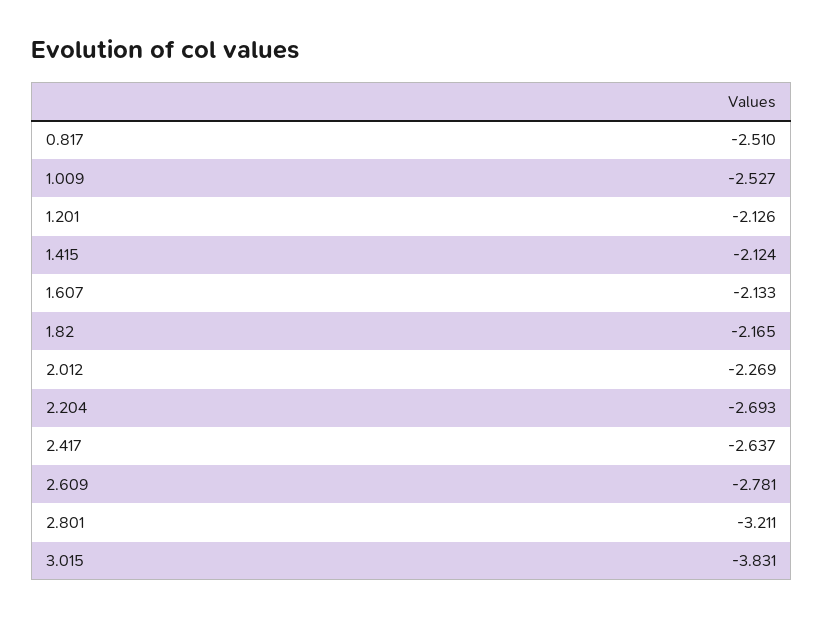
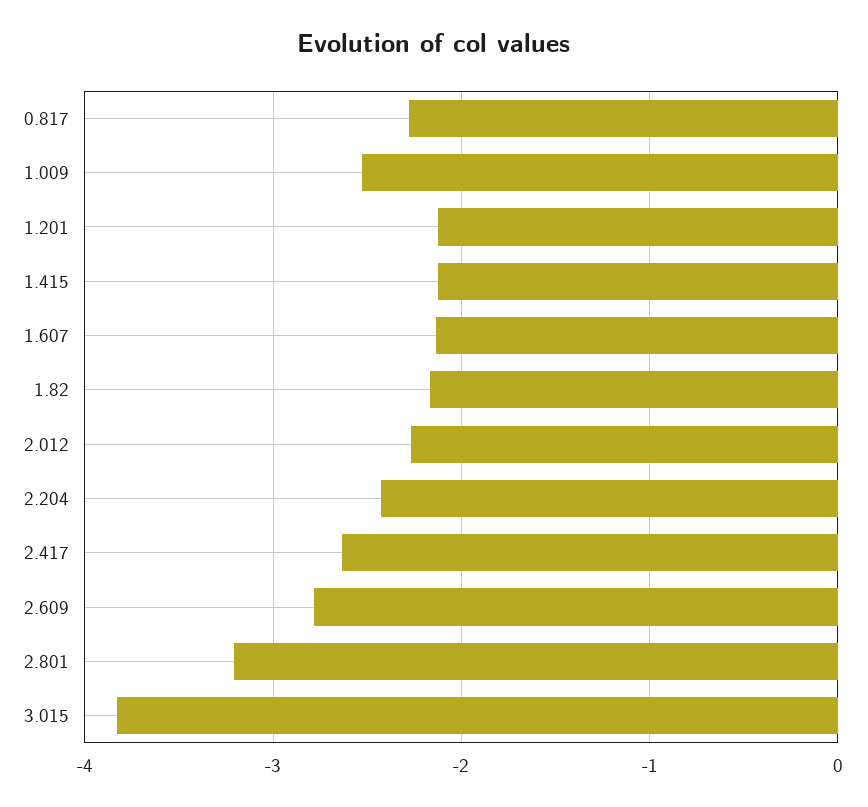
  {
-   "0.817": -2.51,
+   "0.817": -2.3,
    "1.009": -2.527,
    "1.201": -2.126,
    "1.415": -2.124,
    "1.607": -2.133,
    "1.82": -2.165,
    "2.012": -2.269,
-   "2.204": -2.693,
+   "2.204": -2.4,
    "2.417": -2.637,
    "2.609": -2.781,
    "2.801": -3.211,
    "3.015": -3.831
  }

